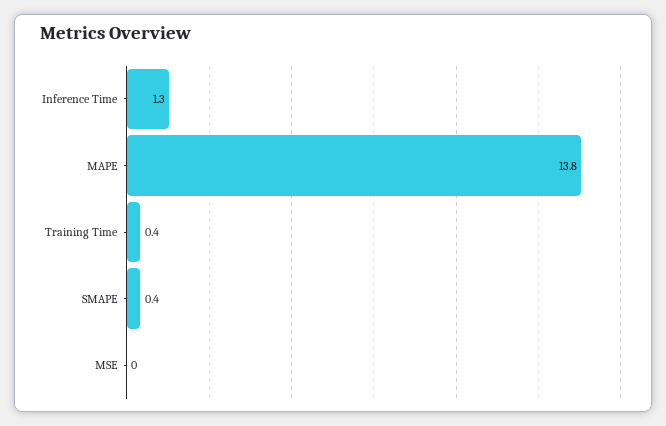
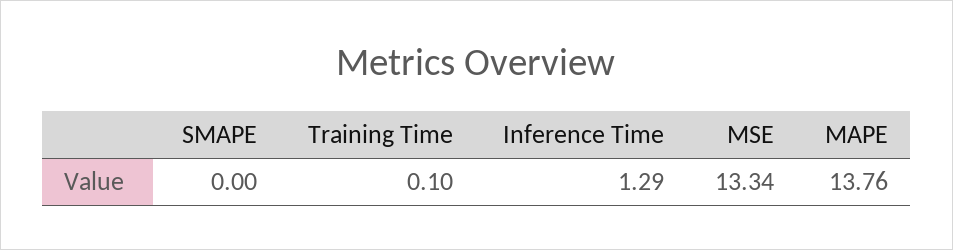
  {
    "Inference Time": 1.29,
    "MAPE": 13.76,
-   "Training Time": 0.4,
+   "Training Time": 0.1,
-   "SMAPE": 0.4,
+   "SMAPE": 0,
-   "MSE": 0
+   "MSE": 13.34
  }

